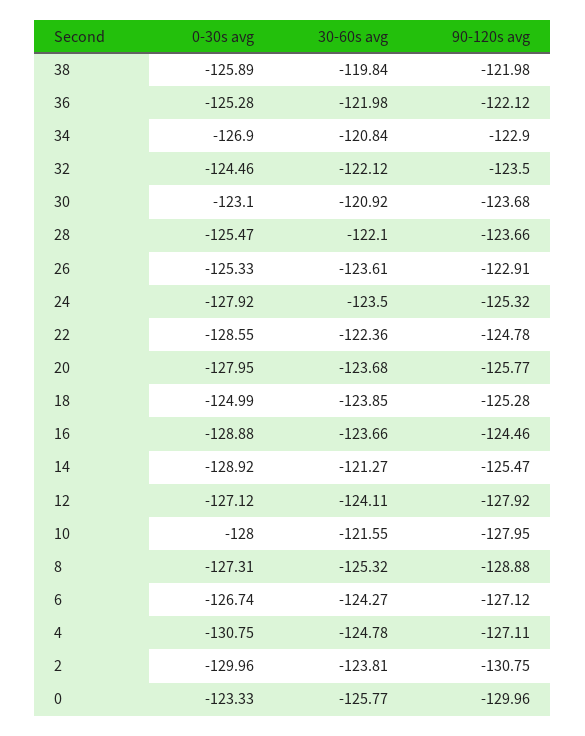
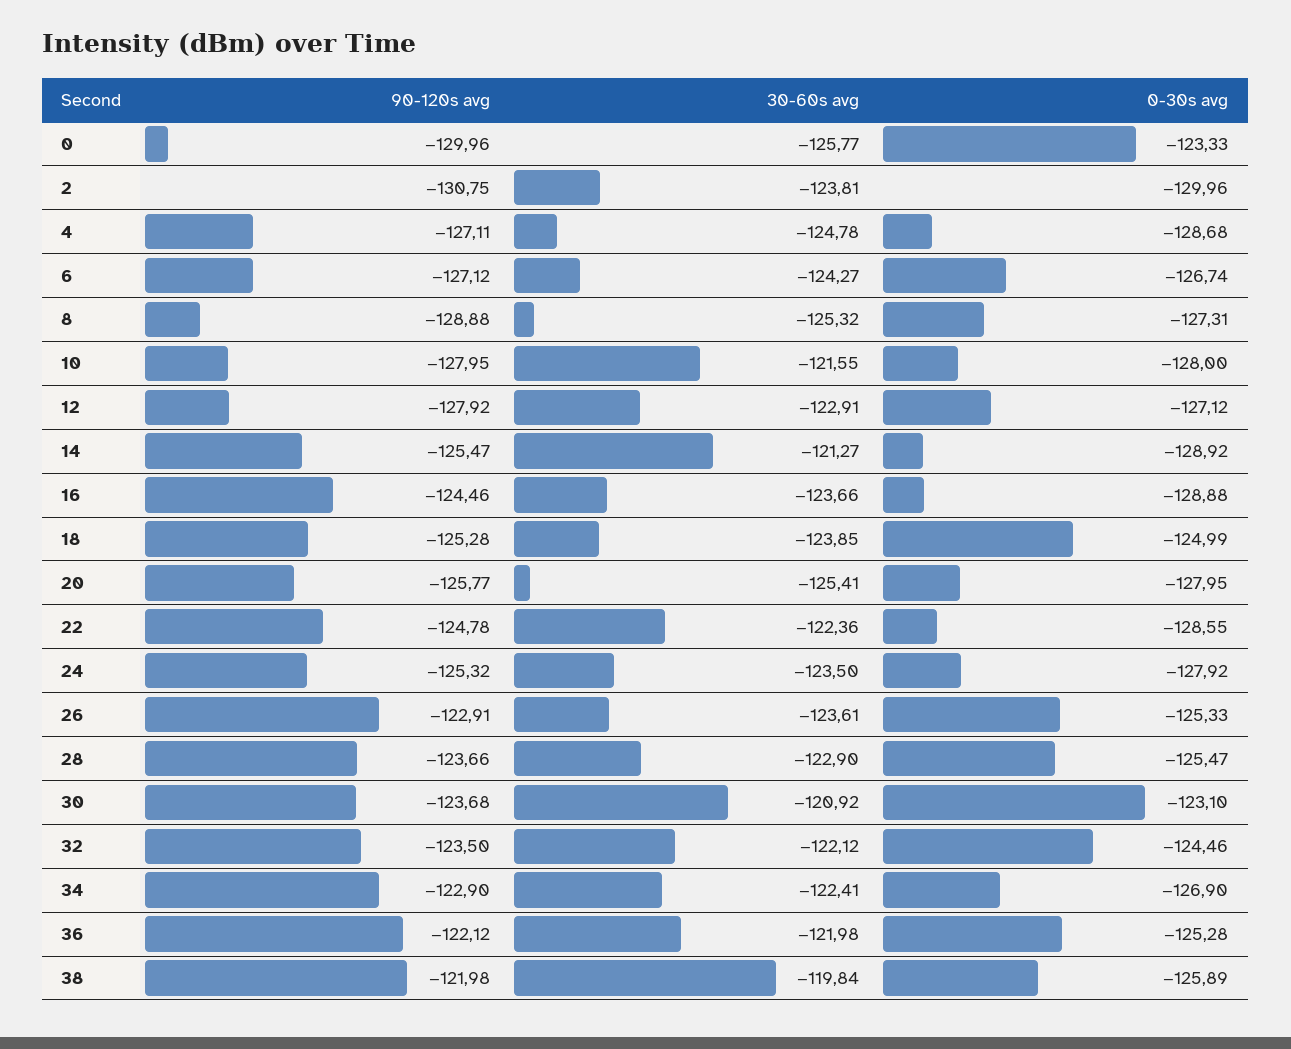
  {
    "0-30s avg": {
      "38": -125.89,
      "36": -125.28,
      "34": -126.9,
      "32": -124.46,
      "30": -123.1,
      "28": -125.47,
      "26": -125.33,
      "24": -127.92,
      "22": -128.55,
      "20": -127.95,
      "18": -124.99,
      "16": -128.88,
      "14": -128.92,
      "12": -127.12,
      "10": -128,
      "8": -127.31,
      "6": -126.74,
-     "4": -130.75,
+     "4": -128.68,
      "2": -129.96,
      "0": -123.33
    },
    "30-60s avg": {
      "38": -119.84,
      "36": -121.98,
-     "34": -120.84,
+     "34": -122.41,
      "32": -122.12,
      "30": -120.92,
-     "28": -122.1,
+     "28": -122.9,
      "26": -123.61,
      "24": -123.5,
      "22": -122.36,
-     "20": -123.68,
+     "20": -125.41,
      "18": -123.85,
      "16": -123.66,
      "14": -121.27,
-     "12": -124.11,
+     "12": -122.91,
      "10": -121.55,
      "8": -125.32,
      "6": -124.27,
      "4": -124.78,
      "2": -123.81,
      "0": -125.77
    },
    "90-120s avg": {
      "38": -121.98,
      "36": -122.12,
      "34": -122.9,
      "32": -123.5,
      "30": -123.68,
      "28": -123.66,
      "26": -122.91,
      "24": -125.32,
      "22": -124.78,
      "20": -125.77,
      "18": -125.28,
      "16": -124.46,
      "14": -125.47,
      "12": -127.92,
      "10": -127.95,
      "8": -128.88,
      "6": -127.12,
      "4": -127.11,
      "2": -130.75,
      "0": -129.96
    }
  }

